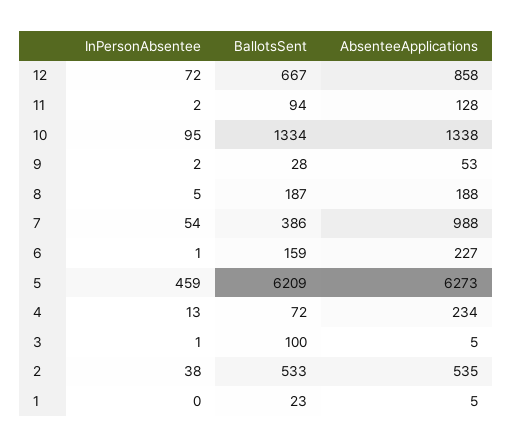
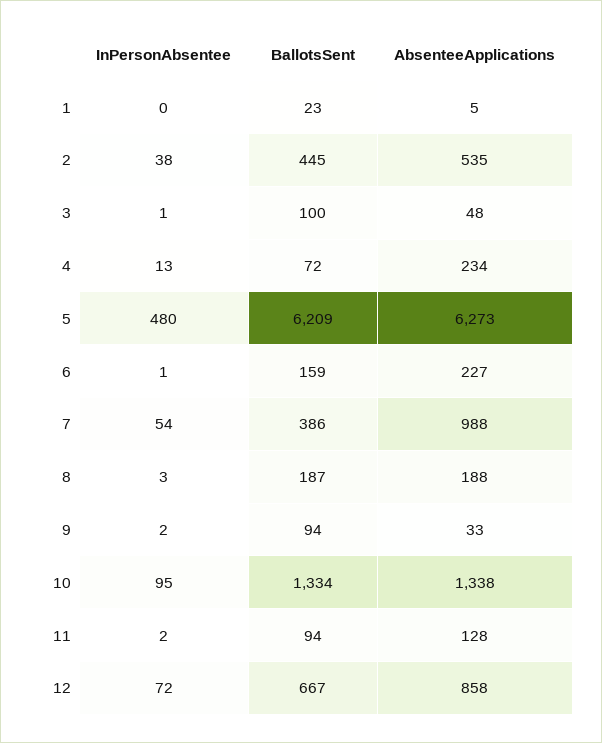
  {
    "InPersonAbsentee": {
      "12": 72,
      "11": 2,
      "10": 95,
      "9": 2,
-     "8": 5,
+     "8": 3,
      "7": 54,
      "6": 1,
-     "5": 459,
+     "5": 480,
      "4": 13,
      "3": 1,
      "2": 38,
      "1": 0
    },
    "BallotsSent": {
      "12": 667,
      "11": 94,
      "10": 1334,
-     "9": 28,
+     "9": 94,
      "8": 187,
      "7": 386,
      "6": 159,
      "5": 6209,
      "4": 72,
      "3": 100,
-     "2": 533,
+     "2": 445,
      "1": 23
    },
    "AbsenteeApplications": {
      "12": 858,
      "11": 128,
      "10": 1338,
-     "9": 53,
+     "9": 33,
      "8": 188,
      "7": 988,
      "6": 227,
      "5": 6273,
      "4": 234,
-     "3": 5,
+     "3": 48,
      "2": 535,
      "1": 5
    }
  }

